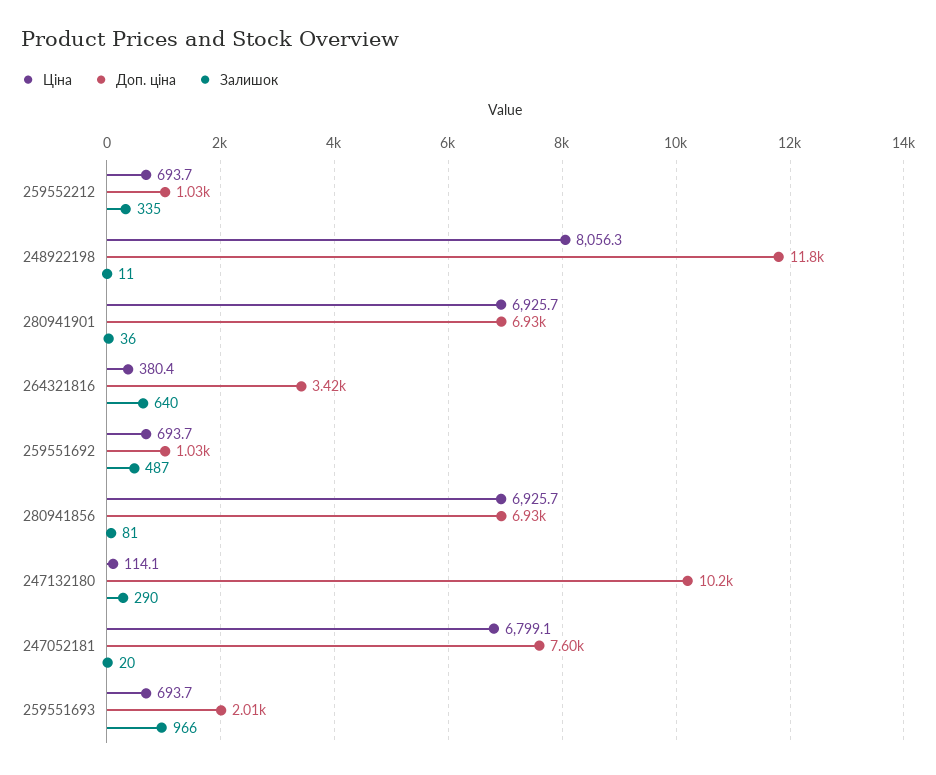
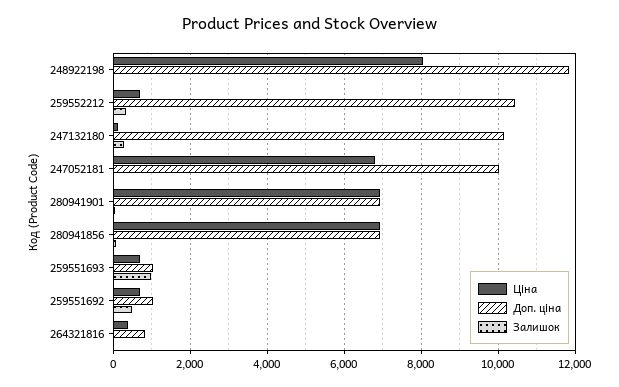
  {
    "Ціна": {
      "259552212": 693.7,
      "248922198": 8056.3,
      "280941901": 6925.7,
      "264321816": 380.4,
      "259551692": 693.7,
      "280941856": 6925.7,
      "247132180": 114.1,
      "247052181": 6799.1,
      "259551693": 693.7
    },
    "Доп. ціна": {
-     "259552212": 1030,
+     "259552212": 10400,
      "248922198": 11800,
      "280941901": 6930,
-     "264321816": 3420,
+     "264321816": 800,
      "259551692": 1030,
      "280941856": 6930,
      "247132180": 10200,
-     "247052181": 7600,
+     "247052181": 10000,
-     "259551693": 2010
+     "259551693": 1000
    },
    "Залишок": {
      "259552212": 335,
      "248922198": 11,
      "280941901": 36,
-     "264321816": 640,
+     "264321816": 0,
      "259551692": 487,
      "280941856": 81,
      "247132180": 290,
      "247052181": 20,
      "259551693": 966
    }
  }

